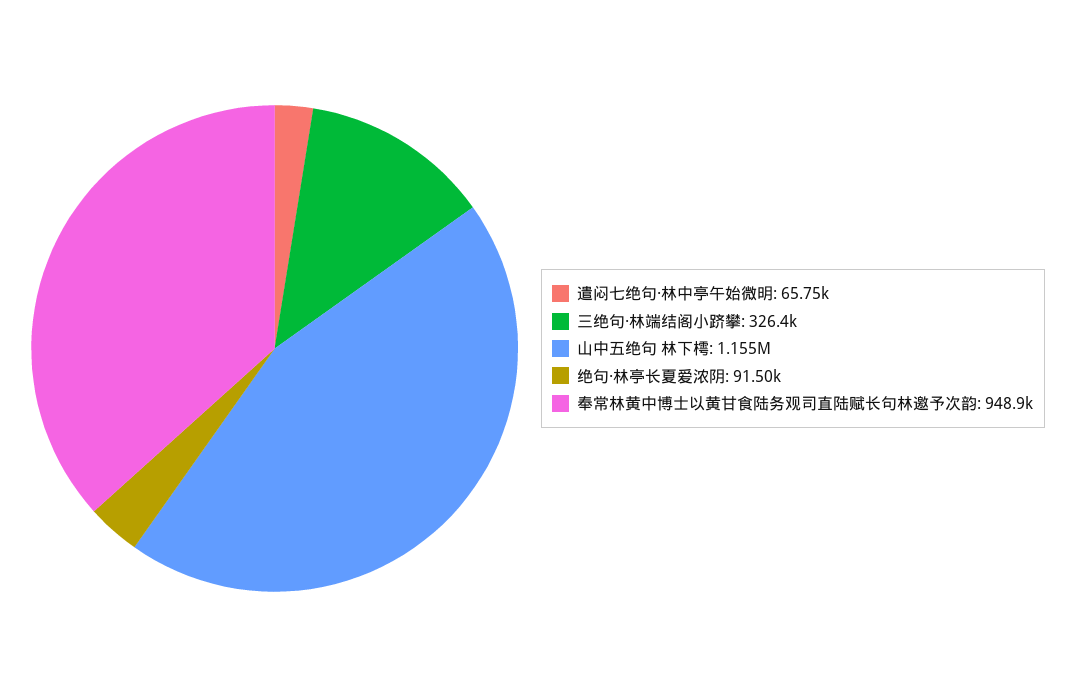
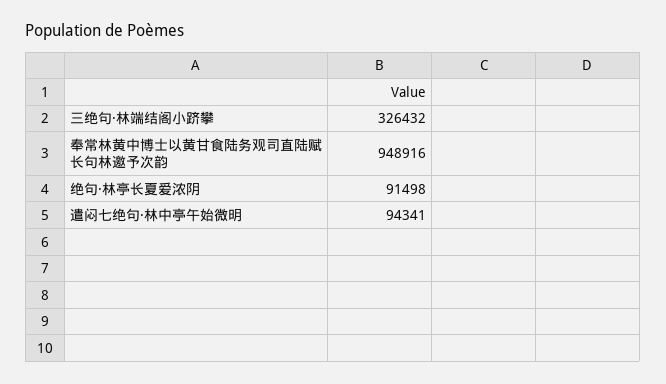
  {
-   "遣闷七绝句·林中亭午始微明": 65750,
+   "遣闷七绝句·林中亭午始微明": 94341,
    "三绝句·林端结阁小跻攀": 326432,
-   "山中五绝句 林下樗": 1155000,
    "绝句·林亭长夏爱浓阴": 91498,
    "奉常林黄中博士以黄甘食陆务观司直陆赋长句林邀予次韵": 948916
  }

